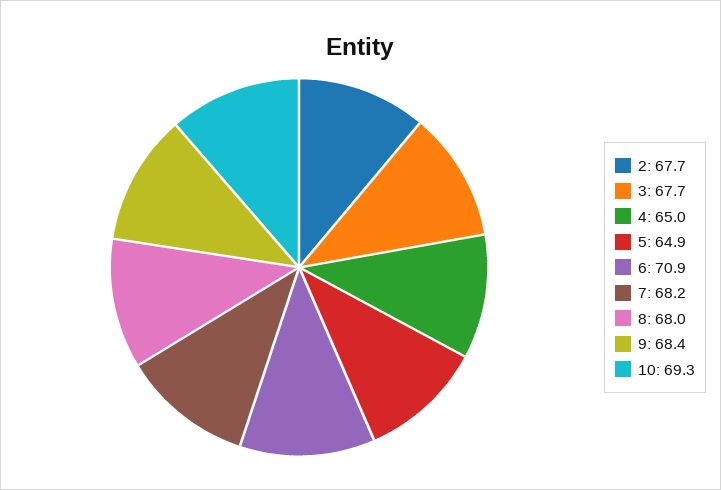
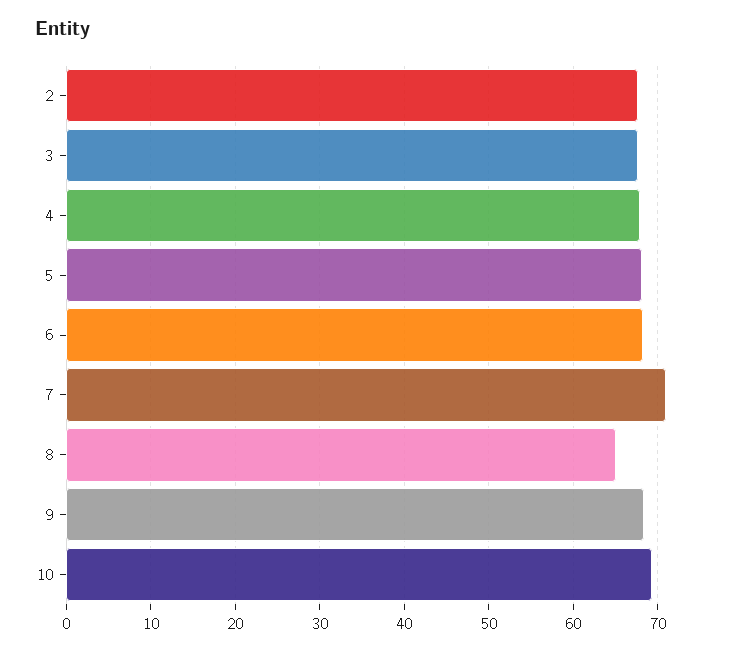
  {
    "2": 67.7,
    "3": 67.7,
-   "4": 65,
+   "4": 68,
-   "5": 64.9,
+   "5": 68,
-   "6": 70.9,
+   "6": 68,
-   "7": 68.2,
+   "7": 71,
-   "8": 68,
+   "8": 65,
    "9": 68.4,
    "10": 69.3
  }

